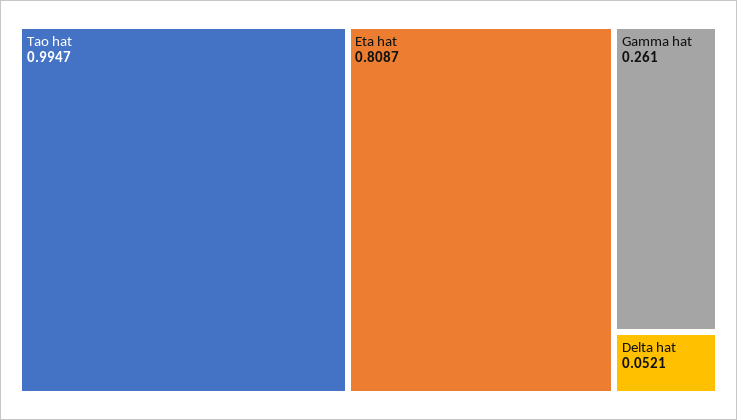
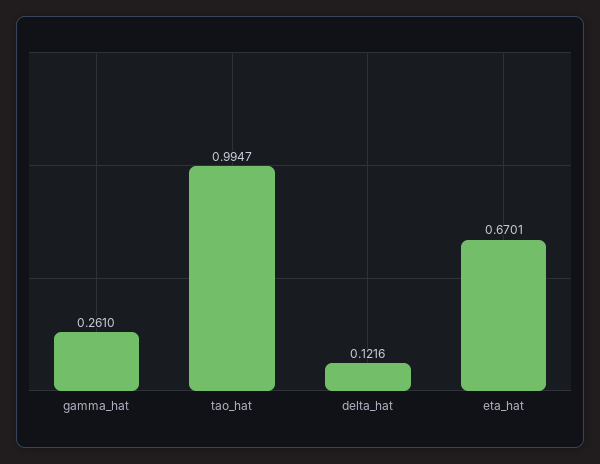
  {
    "Tao hat": 0.9947,
-   "Eta hat": 0.8087,
+   "Eta hat": 0.6701,
    "Gamma hat": 0.261,
-   "Delta hat": 0.0521
+   "Delta hat": 0.1216
  }

